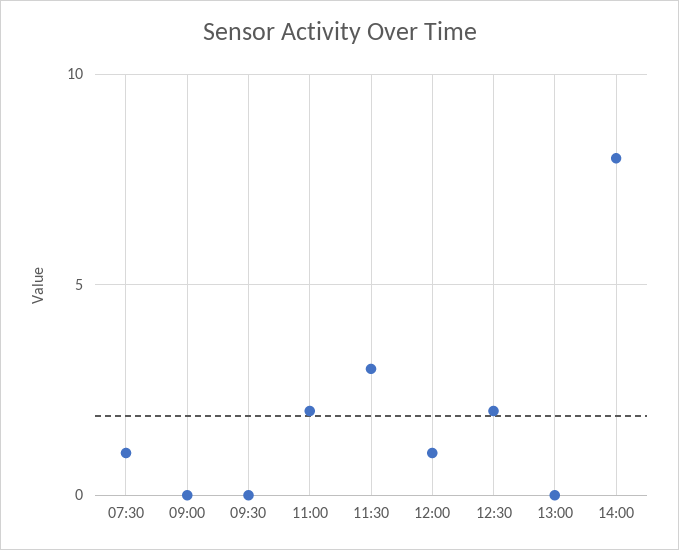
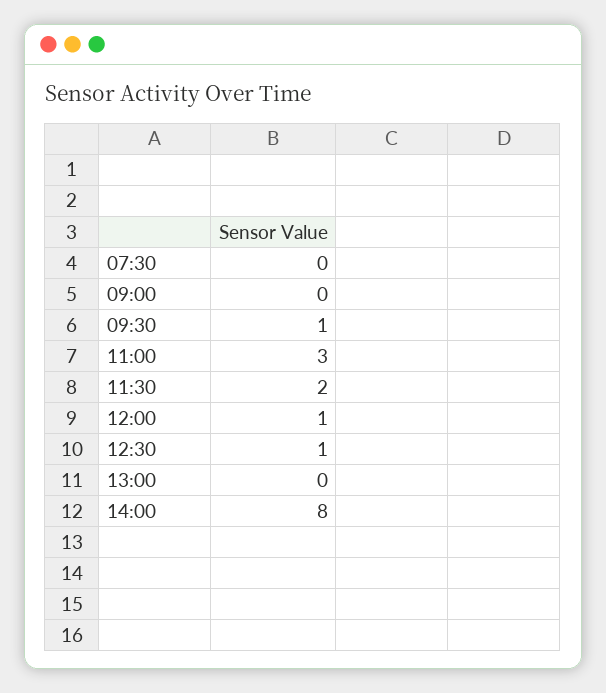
  {
-   "07:30": 1,
+   "07:30": 0,
    "09:00": 0,
-   "09:30": 0,
+   "09:30": 1,
-   "11:00": 2,
+   "11:00": 3,
-   "11:30": 3,
+   "11:30": 2,
    "12:00": 1,
-   "12:30": 2,
+   "12:30": 1,
    "13:00": 0,
    "14:00": 8
  }

